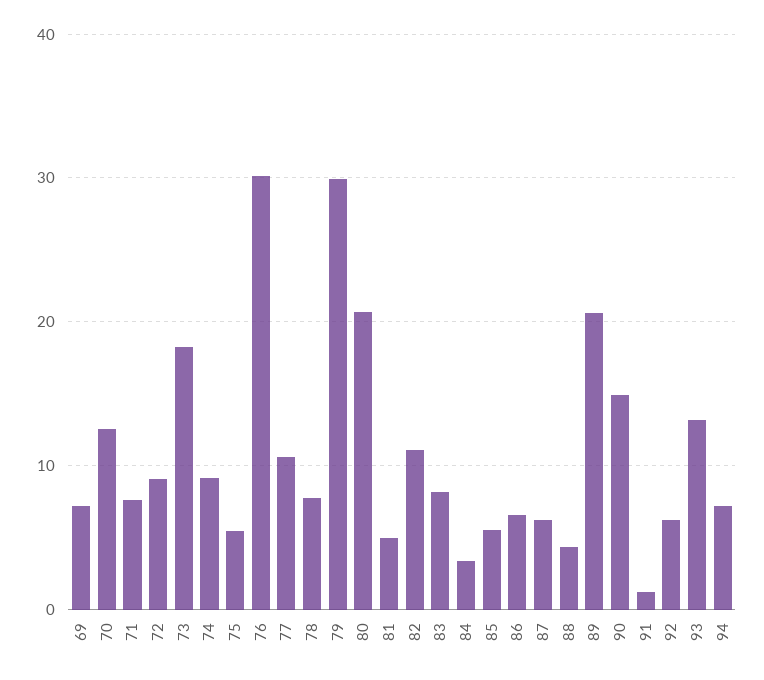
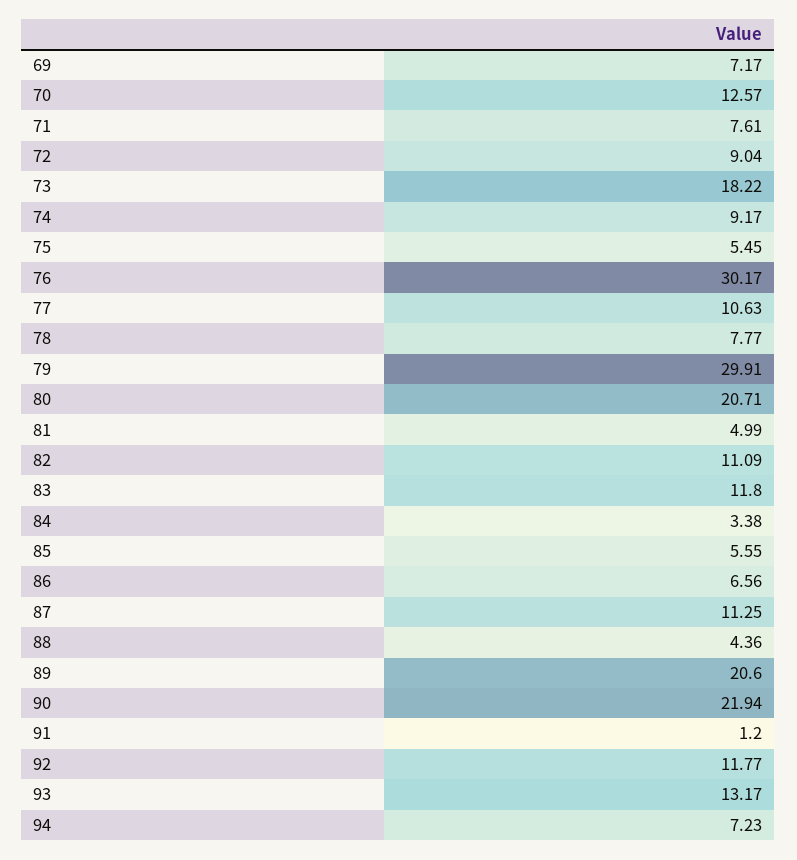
  {
    "69": 7.17,
    "70": 12.57,
    "71": 7.61,
    "72": 9.04,
    "73": 18.22,
    "74": 9.17,
    "75": 5.45,
    "76": 30.17,
    "77": 10.63,
    "78": 7.77,
    "79": 29.91,
    "80": 20.71,
    "81": 4.99,
    "82": 11.09,
-   "83": 8,
+   "83": 11.8,
    "84": 3.38,
    "85": 5.55,
    "86": 6.56,
-   "87": 6,
+   "87": 11.25,
    "88": 4.36,
    "89": 20.6,
-   "90": 15,
+   "90": 21.94,
    "91": 1.2,
-   "92": 6,
+   "92": 11.77,
    "93": 13.17,
    "94": 7.23
  }

